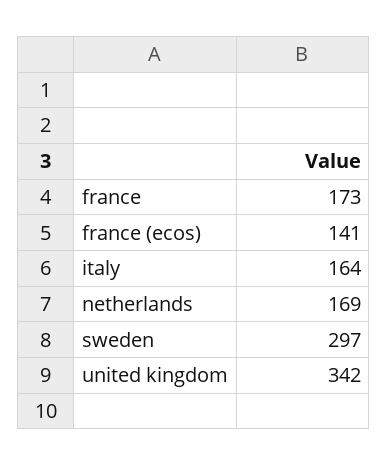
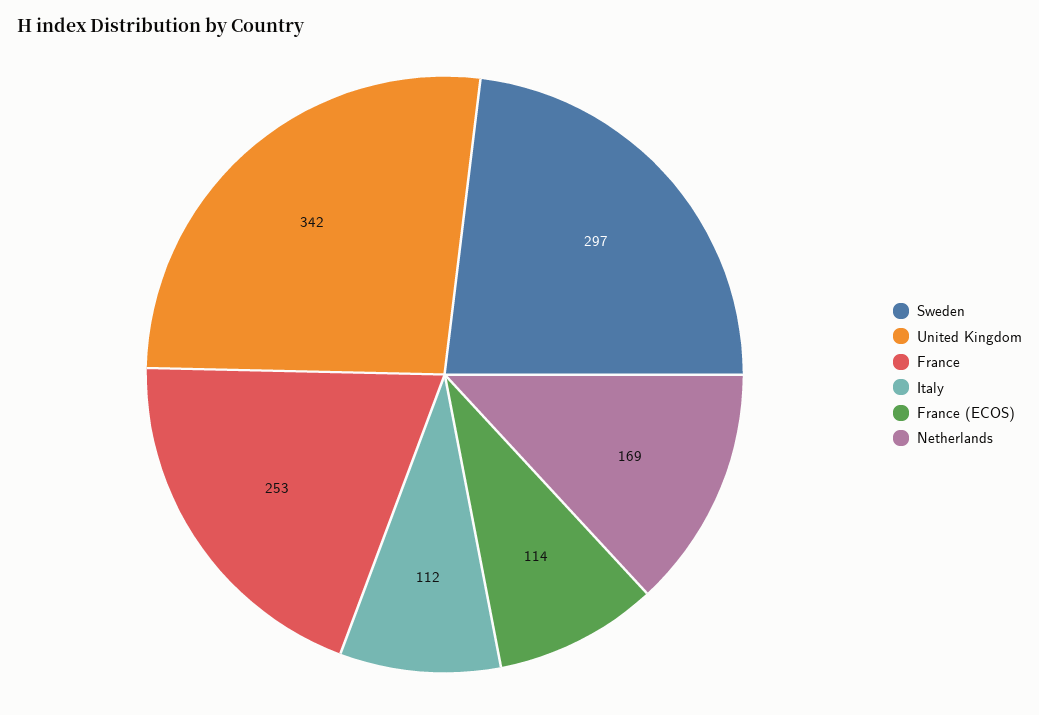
  {
-   "france": 173,
+   "france": 253,
-   "france (ecos)": 141,
+   "france (ecos)": 114,
-   "italy": 164,
+   "italy": 112,
    "netherlands": 169,
    "sweden": 297,
    "united kingdom": 342
  }

